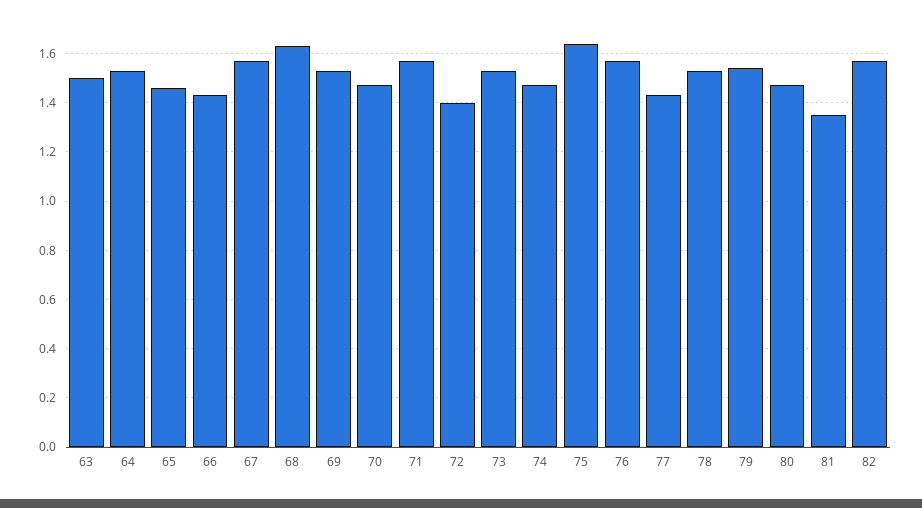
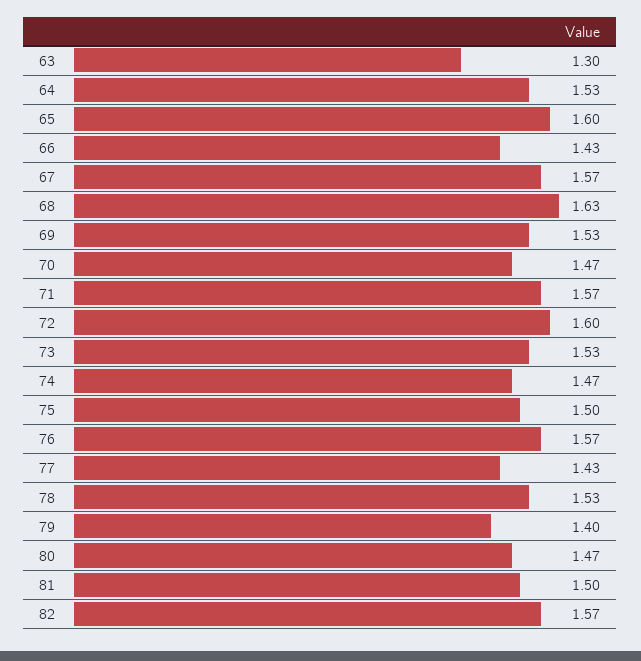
  {
-   "63": 1.5,
+   "63": 1.3,
    "64": 1.53,
-   "65": 1.45,
+   "65": 1.6,
    "66": 1.43,
    "67": 1.57,
    "68": 1.63,
    "69": 1.53,
    "70": 1.47,
    "71": 1.57,
-   "72": 1.4,
+   "72": 1.6,
    "73": 1.53,
    "74": 1.47,
-   "75": 1.65,
+   "75": 1.5,
    "76": 1.57,
    "77": 1.43,
    "78": 1.53,
-   "79": 1.55,
+   "79": 1.4,
    "80": 1.47,
-   "81": 1.35,
+   "81": 1.5,
    "82": 1.57
  }

